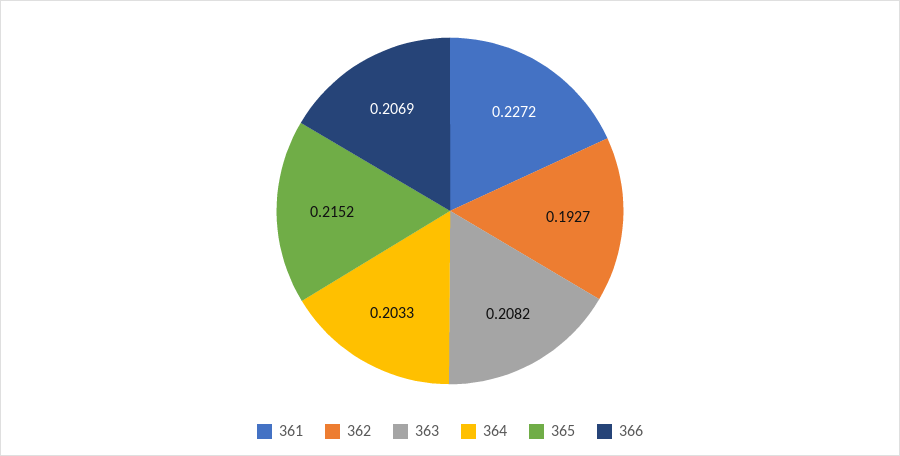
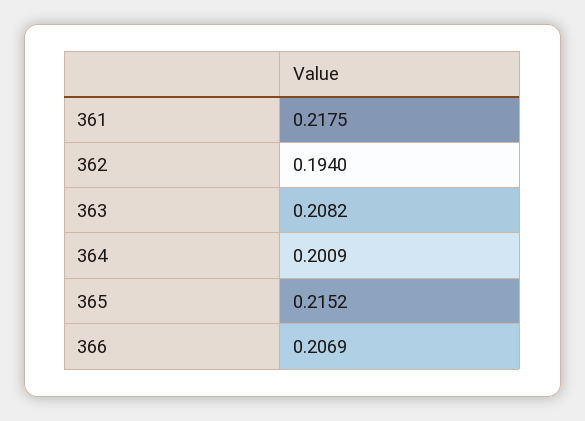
  {
-   "361": 0.2272,
+   "361": 0.2175,
-   "362": 0.1927,
+   "362": 0.194,
    "363": 0.2082,
-   "364": 0.2033,
+   "364": 0.2009,
    "365": 0.2152,
    "366": 0.2069
  }

